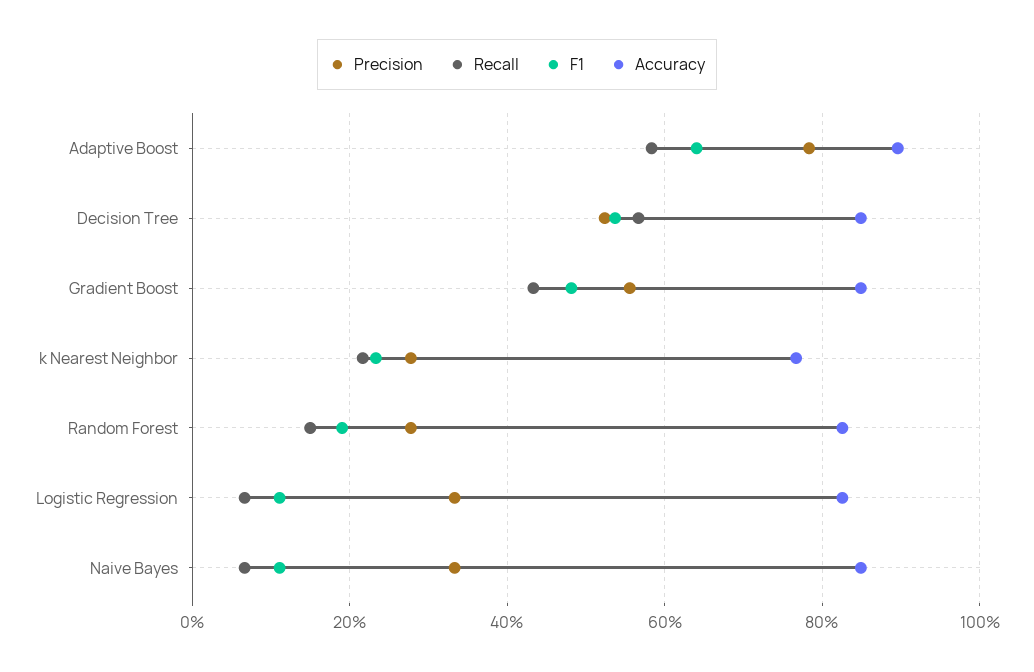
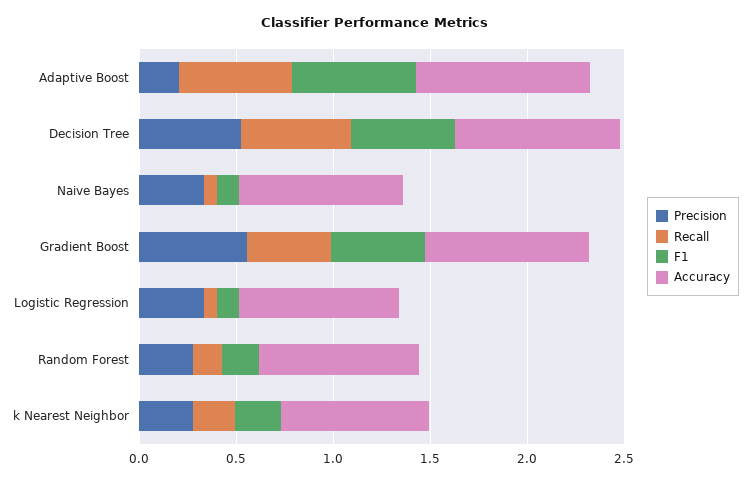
  {
    "Precision": {
-     "Adaptive Boost": 0.78,
+     "Adaptive Boost": 0.2,
      "Decision Tree": 0.52,
      "Gradient Boost": 0.56,
      "k Nearest Neighbor": 0.28,
      "Random Forest": 0.28,
      "Logistic Regression": 0.34,
      "Naive Bayes": 0.34
    },
    "Recall": {
      "Adaptive Boost": 0.58,
      "Decision Tree": 0.56,
      "Gradient Boost": 0.44,
      "k Nearest Neighbor": 0.22,
      "Random Forest": 0.16,
      "Logistic Regression": 0.06,
      "Naive Bayes": 0.06
    },
    "F1": {
      "Adaptive Boost": 0.64,
      "Decision Tree": 0.54,
      "Gradient Boost": 0.48,
      "k Nearest Neighbor": 0.24,
      "Random Forest": 0.2,
      "Logistic Regression": 0.12,
      "Naive Bayes": 0.12
    },
    "Accuracy": {
      "Adaptive Boost": 0.9,
      "Decision Tree": 0.84,
      "Gradient Boost": 0.84,
      "k Nearest Neighbor": 0.76,
      "Random Forest": 0.82,
      "Logistic Regression": 0.82,
      "Naive Bayes": 0.84
    }
  }

